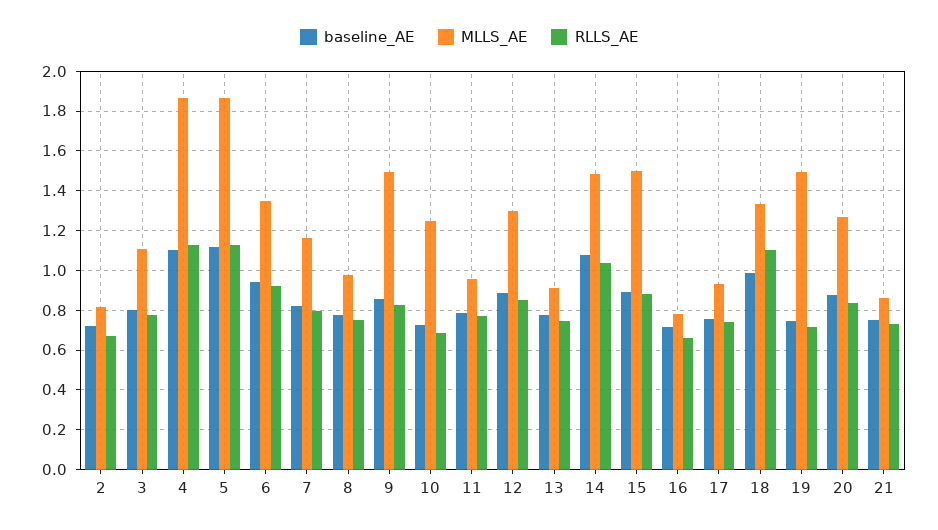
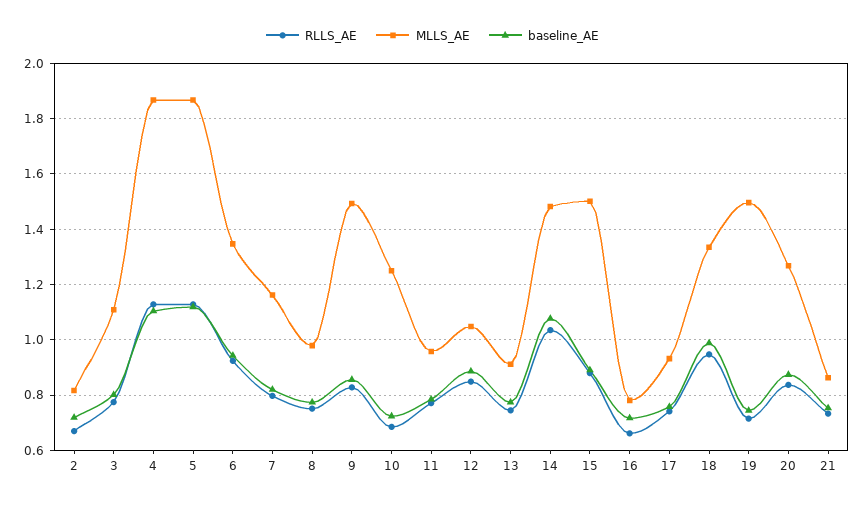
  {
    "baseline_AE": {
      "2": 0.725,
      "3": 0.8,
      "4": 1.1,
      "5": 1.125,
      "6": 0.95,
      "7": 0.825,
      "8": 0.775,
      "9": 0.85,
      "10": 0.725,
      "11": 0.775,
      "12": 0.875,
      "13": 0.775,
      "14": 1.075,
      "15": 0.9,
      "16": 0.725,
      "17": 0.75,
      "18": 1,
      "19": 0.75,
      "20": 0.875,
      "21": 0.75
    },
    "MLLS_AE": {
      "2": 0.825,
      "3": 1.1,
      "4": 1.875,
      "5": 1.875,
      "6": 1.35,
      "7": 1.15,
      "8": 0.975,
      "9": 1.5,
      "10": 1.25,
      "11": 0.95,
-     "12": 1.3,
+     "12": 1.05,
      "13": 0.9,
      "14": 1.475,
      "15": 1.5,
      "16": 0.775,
      "17": 0.925,
      "18": 1.325,
      "19": 1.5,
      "20": 1.275,
      "21": 0.875
    },
    "RLLS_AE": {
      "2": 0.675,
      "3": 0.775,
      "4": 1.125,
      "5": 1.125,
      "6": 0.925,
      "7": 0.8,
      "8": 0.75,
      "9": 0.825,
      "10": 0.675,
      "11": 0.775,
      "12": 0.85,
      "13": 0.75,
      "14": 1.025,
      "15": 0.875,
      "16": 0.65,
      "17": 0.75,
-     "18": 1.1,
+     "18": 0.95,
      "19": 0.725,
      "20": 0.825,
      "21": 0.725
    }
  }

